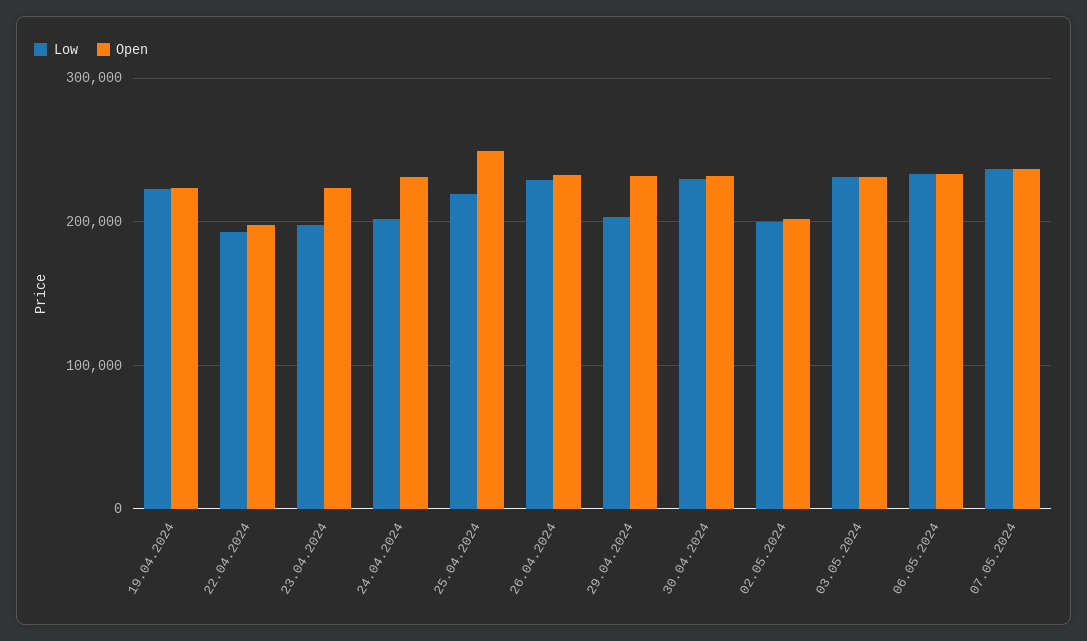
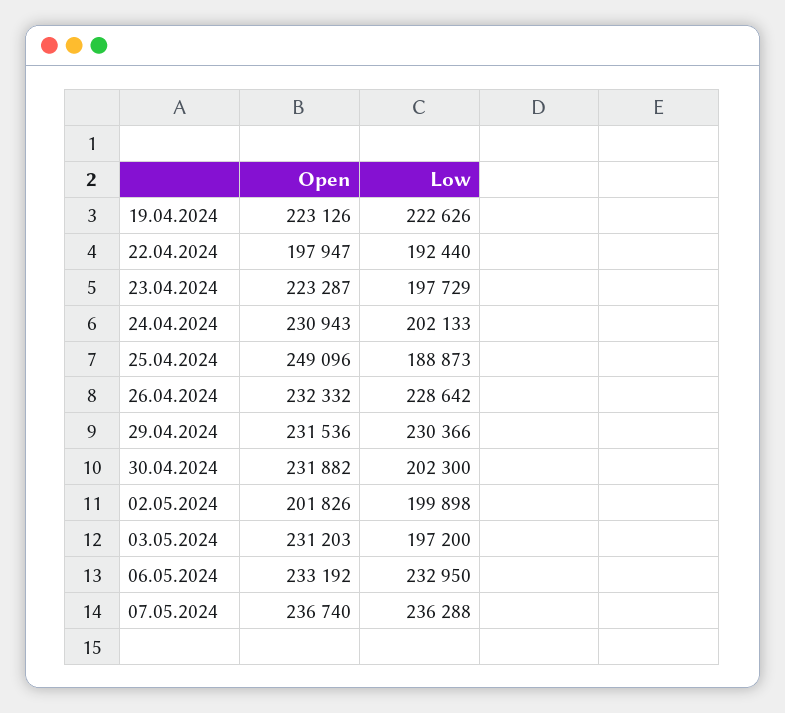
  {
    "Low": {
      "19.04.2024": 222626,
      "22.04.2024": 192440,
      "23.04.2024": 197729,
      "24.04.2024": 202133,
-     "25.04.2024": 220000,
+     "25.04.2024": 188873,
      "26.04.2024": 228642,
-     "29.04.2024": 200000,
+     "29.04.2024": 230366,
-     "30.04.2024": 230000,
+     "30.04.2024": 202300,
      "02.05.2024": 199898,
-     "03.05.2024": 230000,
+     "03.05.2024": 197200,
      "06.05.2024": 232950,
      "07.05.2024": 236288
    },
    "Open": {
      "19.04.2024": 223126,
      "22.04.2024": 197947,
      "23.04.2024": 223287,
      "24.04.2024": 230943,
      "25.04.2024": 249096,
      "26.04.2024": 232332,
      "29.04.2024": 231536,
      "30.04.2024": 231882,
      "02.05.2024": 201826,
      "03.05.2024": 231203,
      "06.05.2024": 233192,
      "07.05.2024": 236740
    }
  }

